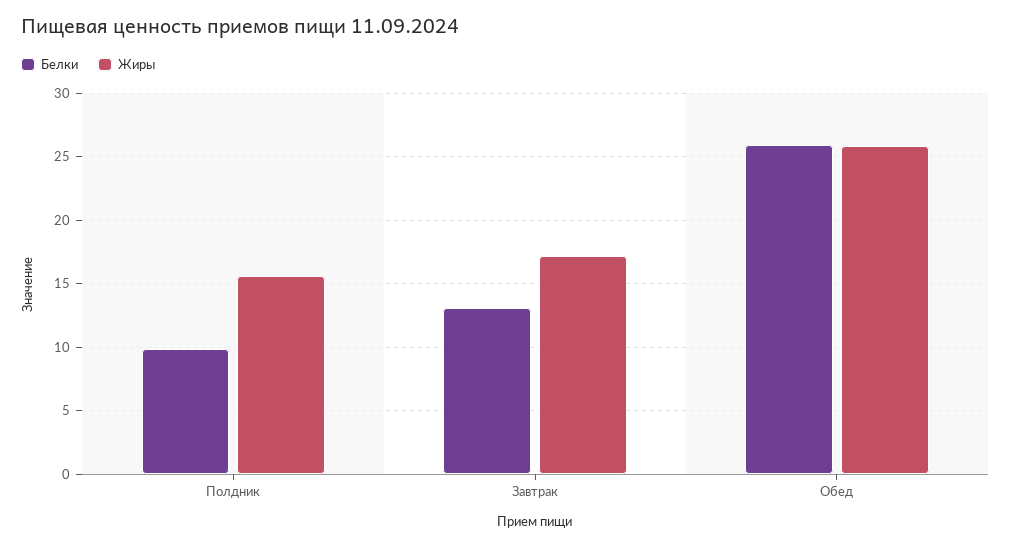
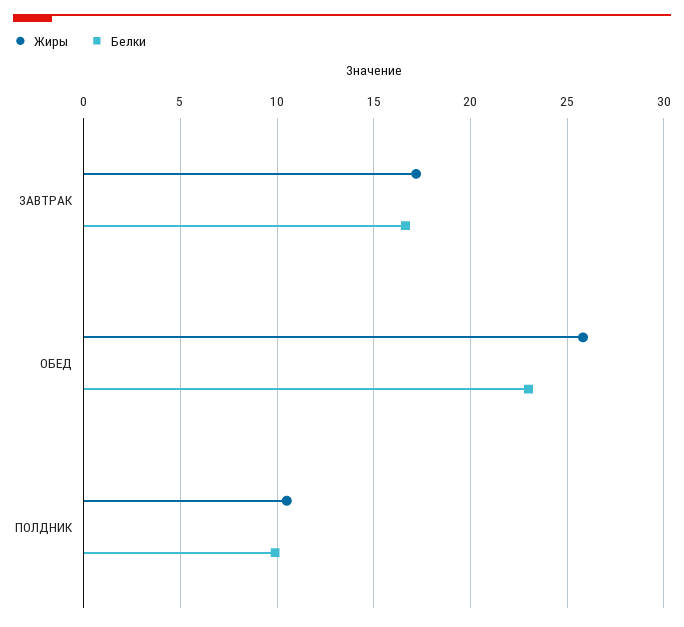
  {
    "Белки": {
      "Полдник": 10,
-     "Завтрак": 13,
+     "Завтрак": 16.5,
-     "Обед": 26
+     "Обед": 23
    },
    "Жиры": {
-     "Полдник": 15.5,
+     "Полдник": 10.5,
      "Завтрак": 17,
      "Обед": 26
    }
  }

